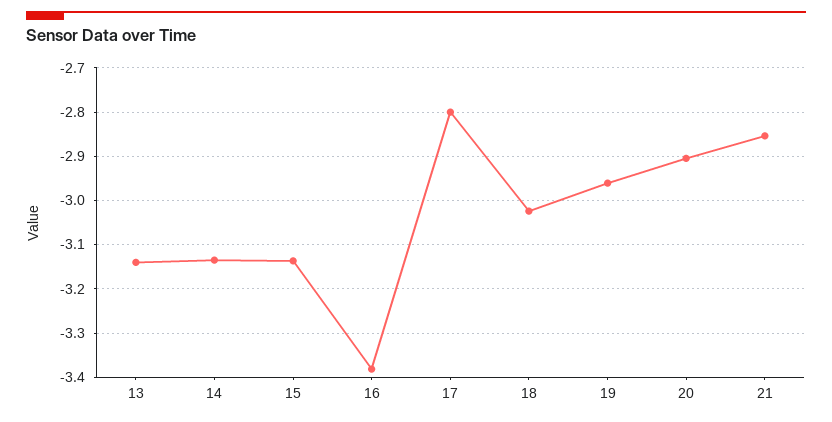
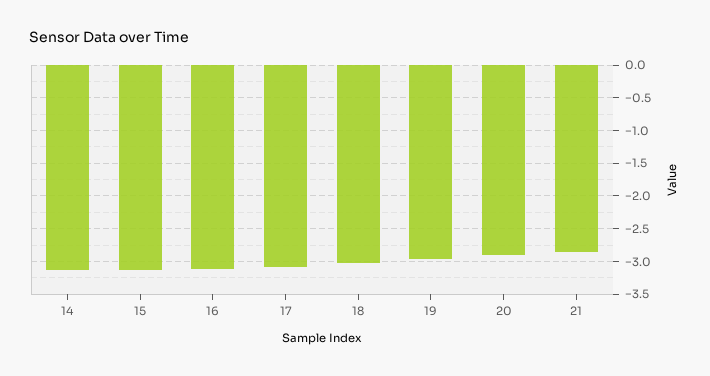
  {
-   "13": -3.14,
    "14": -3.14,
    "15": -3.14,
-   "16": -3.38,
+   "16": -3.1,
-   "17": -2.8,
+   "17": -3.1,
    "18": -3.02,
    "19": -2.96,
    "20": -2.9,
    "21": -2.86
  }

